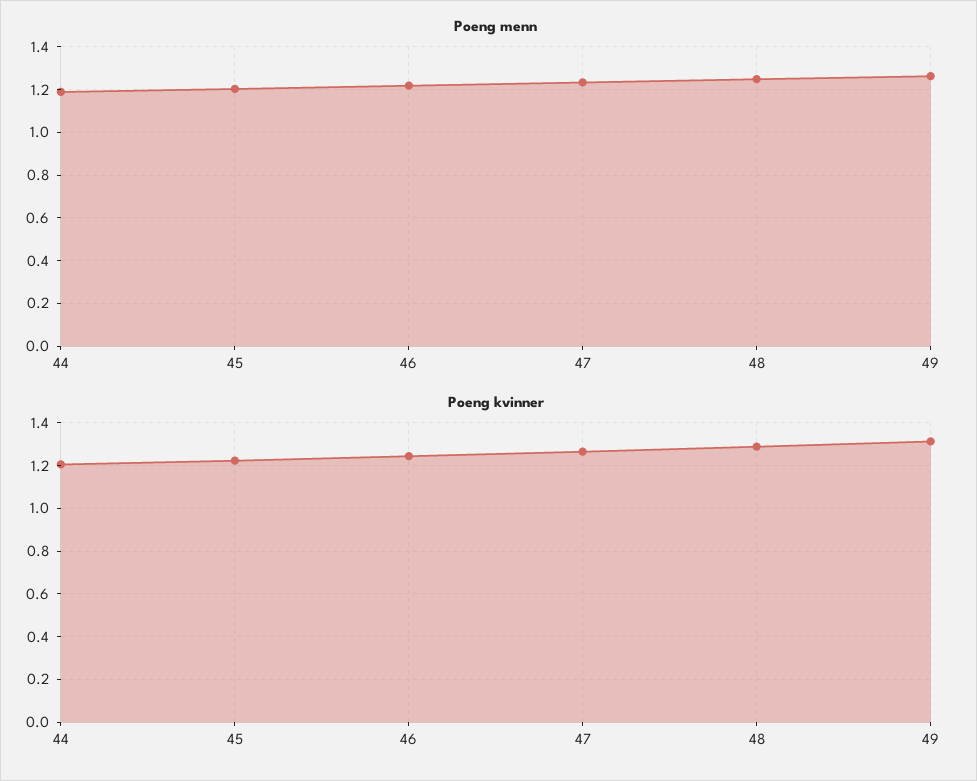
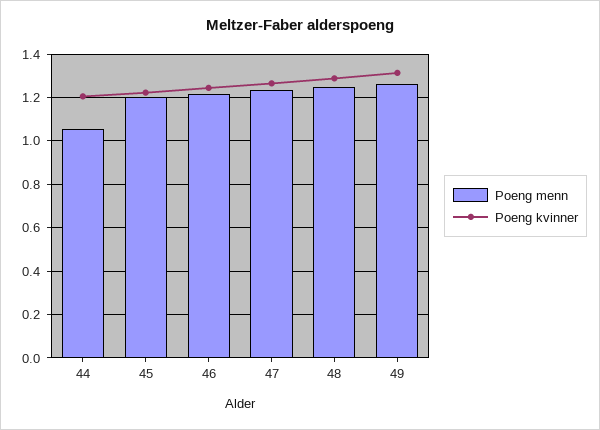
  {
    "Poeng menn": {
-     "44": 1.2,
+     "44": 1.05,
      "45": 1.2,
      "46": 1.2,
      "47": 1.25,
      "48": 1.25,
      "49": 1.25
    },
    "Poeng kvinner": {
      "44": 1.2,
      "45": 1.2,
      "46": 1.25,
      "47": 1.25,
      "48": 1.3,
      "49": 1.3
    }
  }

